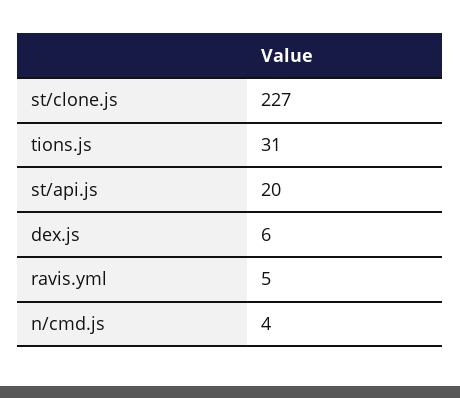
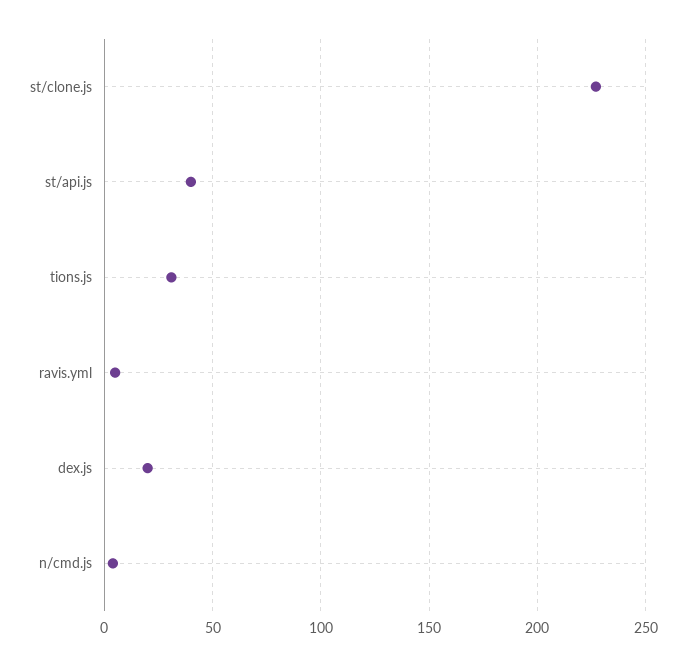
  {
    "st/clone.js": 227,
    "tions.js": 31,
-   "st/api.js": 20,
+   "st/api.js": 40,
-   "dex.js": 6,
+   "dex.js": 20,
    "ravis.yml": 5,
    "n/cmd.js": 4
  }

